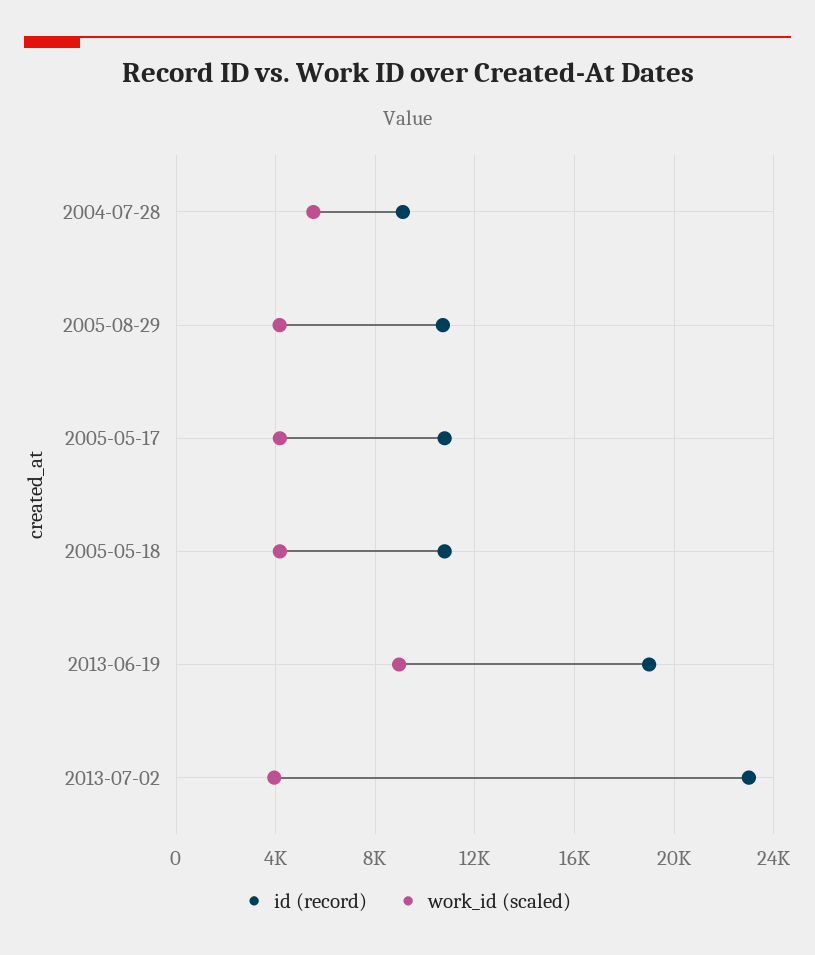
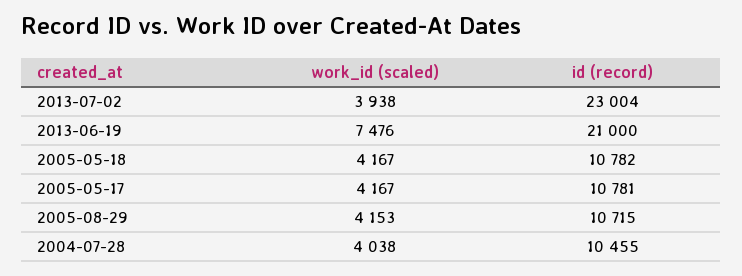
  {
    "id (record)": {
-     "2004-07-28": 9000,
+     "2004-07-28": 10455,
      "2005-08-29": 10715,
      "2005-05-17": 10781,
      "2005-05-18": 10782,
-     "2013-06-19": 19000,
+     "2013-06-19": 21000,
      "2013-07-02": 23004
    },
    "work_id (scaled)": {
-     "2004-07-28": 5500,
+     "2004-07-28": 4038,
      "2005-08-29": 4153,
      "2005-05-17": 4167,
      "2005-05-18": 4167,
-     "2013-06-19": 9000,
+     "2013-06-19": 7476,
      "2013-07-02": 3938
    }
  }

